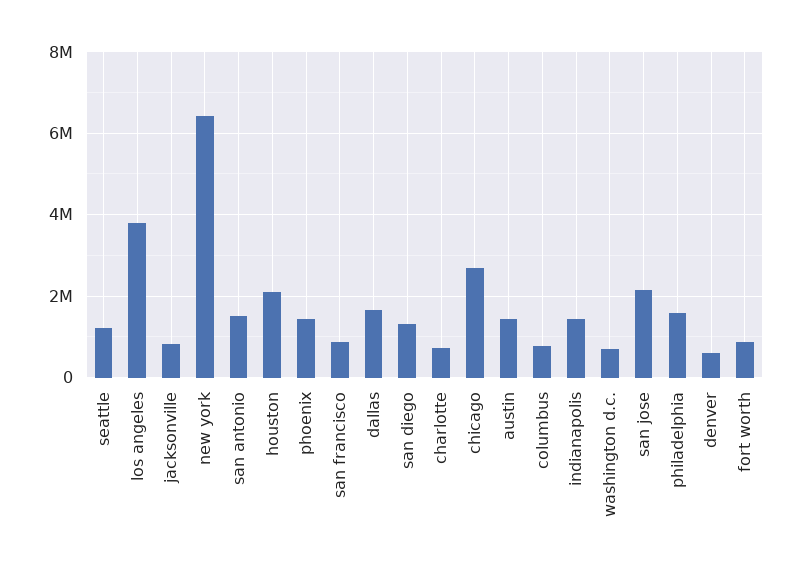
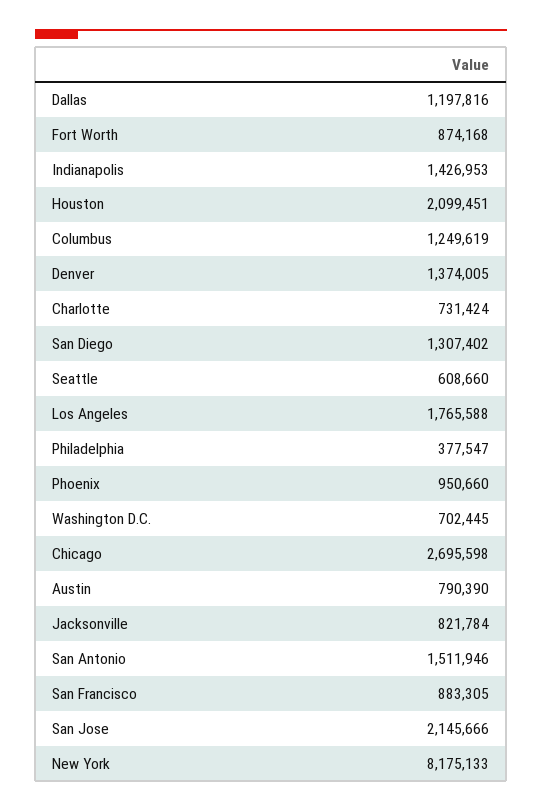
  {
-   "seattle": 1200000,
+   "seattle": 608660,
-   "los angeles": 3800000,
+   "los angeles": 1765588,
    "jacksonville": 821784,
-   "new york": 6400000,
+   "new york": 8175133,
    "san antonio": 1511946,
    "houston": 2099451,
-   "phoenix": 1400000,
+   "phoenix": 950660,
    "san francisco": 883305,
-   "dallas": 1600000,
+   "dallas": 1197816,
    "san diego": 1307402,
    "charlotte": 731424,
    "chicago": 2695598,
-   "austin": 1400000,
+   "austin": 790390,
-   "columbus": 800000,
+   "columbus": 1249619,
    "indianapolis": 1426953,
    "washington d.c.": 702445,
    "san jose": 2145666,
-   "philadelphia": 1600000,
+   "philadelphia": 377547,
-   "denver": 600000,
+   "denver": 1374005,
    "fort worth": 874168
  }

